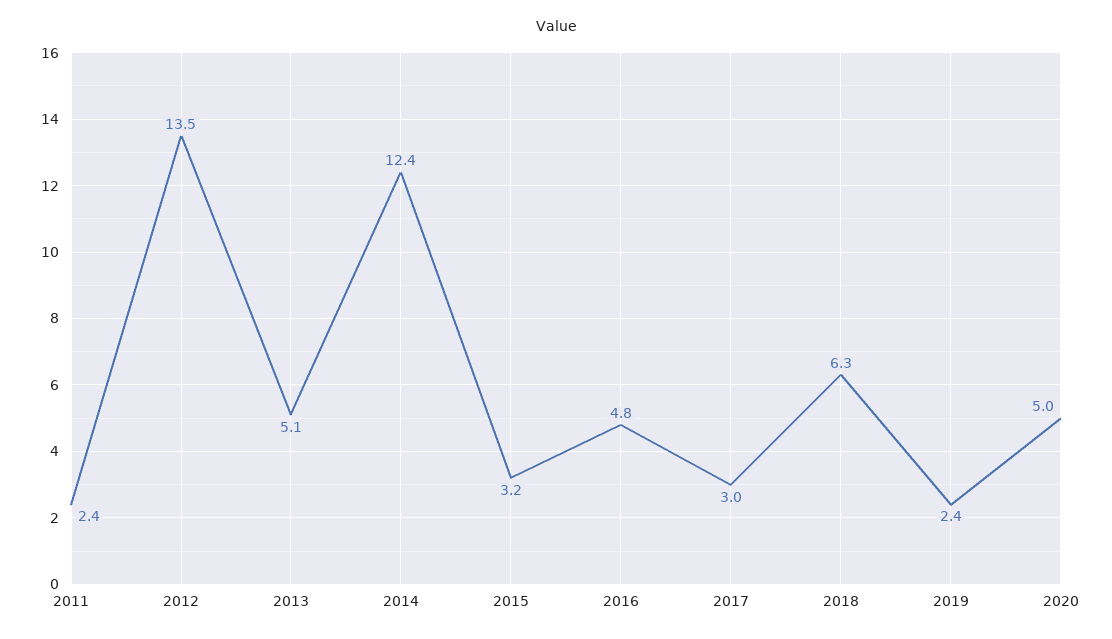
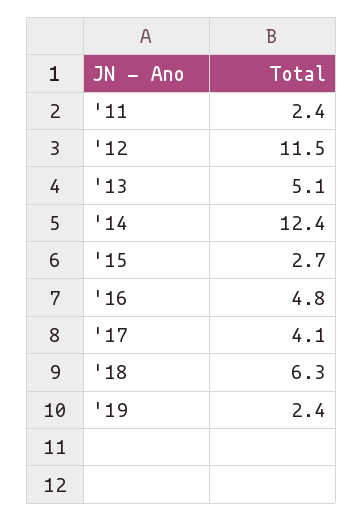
  {
    "2011": 2.4,
-   "2012": 13.5,
+   "2012": 11.5,
    "2013": 5.1,
    "2014": 12.4,
-   "2015": 3.2,
+   "2015": 2.7,
    "2016": 4.8,
-   "2017": 3,
+   "2017": 4.1,
    "2018": 6.3,
-   "2019": 2.4,
+   "2019": 2.4
-   "2020": 5
  }

